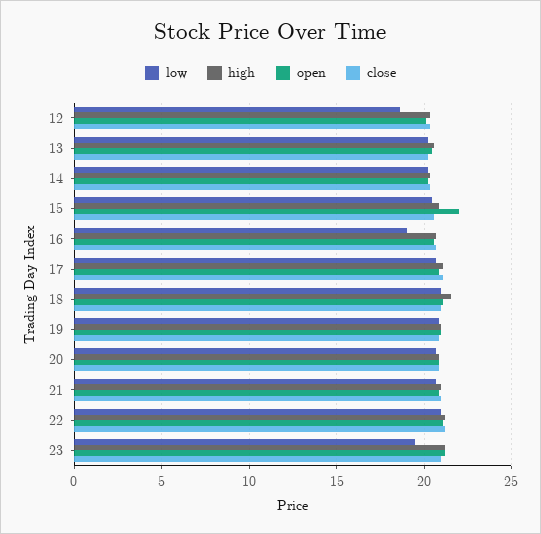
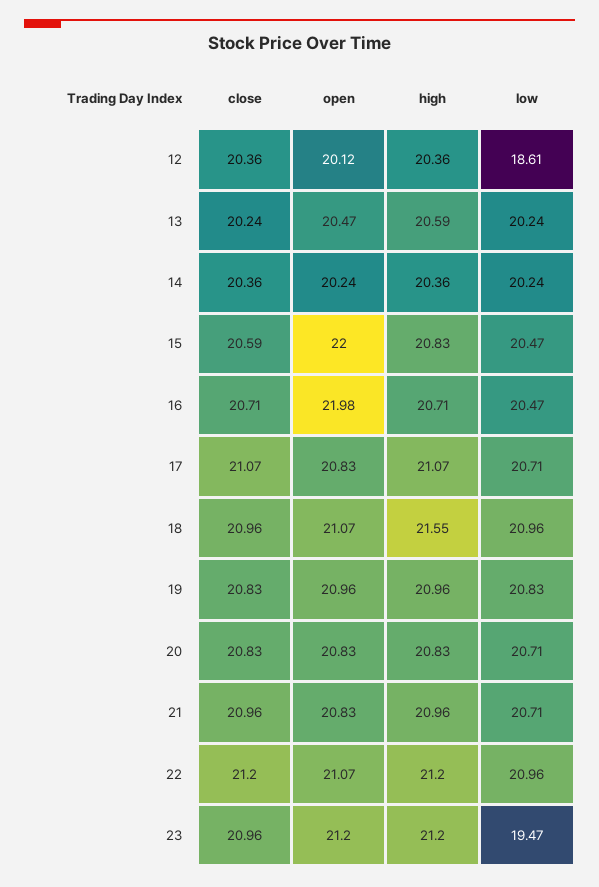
  {
    "low": {
      "12": 18.61,
      "13": 20.24,
      "14": 20.24,
      "15": 20.47,
-     "16": 19,
+     "16": 20.47,
      "17": 20.71,
      "18": 20.96,
      "19": 20.83,
      "20": 20.71,
      "21": 20.71,
      "22": 20.96,
      "23": 19.47
    },
    "high": {
      "12": 20.36,
      "13": 20.59,
      "14": 20.36,
      "15": 20.83,
      "16": 20.71,
      "17": 21.07,
      "18": 21.55,
      "19": 20.96,
      "20": 20.83,
      "21": 20.96,
      "22": 21.2,
      "23": 21.2
    },
    "open": {
      "12": 20.12,
      "13": 20.47,
      "14": 20.24,
      "15": 22,
-     "16": 20.5,
+     "16": 21.98,
      "17": 20.83,
      "18": 21.07,
      "19": 20.96,
      "20": 20.83,
      "21": 20.83,
      "22": 21.07,
      "23": 21.2
    },
    "close": {
      "12": 20.36,
      "13": 20.24,
      "14": 20.36,
      "15": 20.59,
      "16": 20.71,
      "17": 21.07,
      "18": 20.96,
      "19": 20.83,
      "20": 20.83,
      "21": 20.96,
      "22": 21.2,
      "23": 20.96
    }
  }

